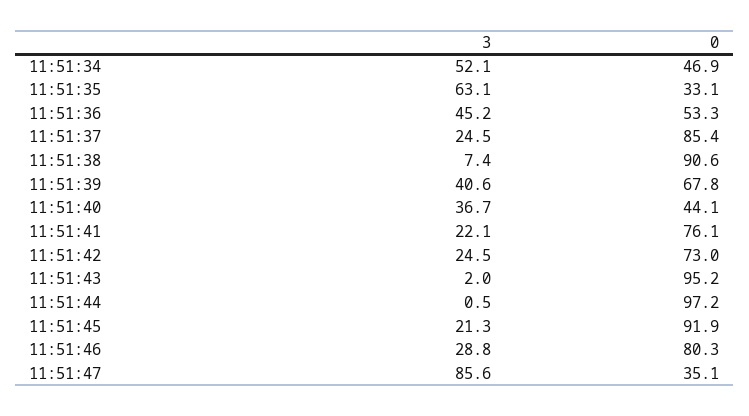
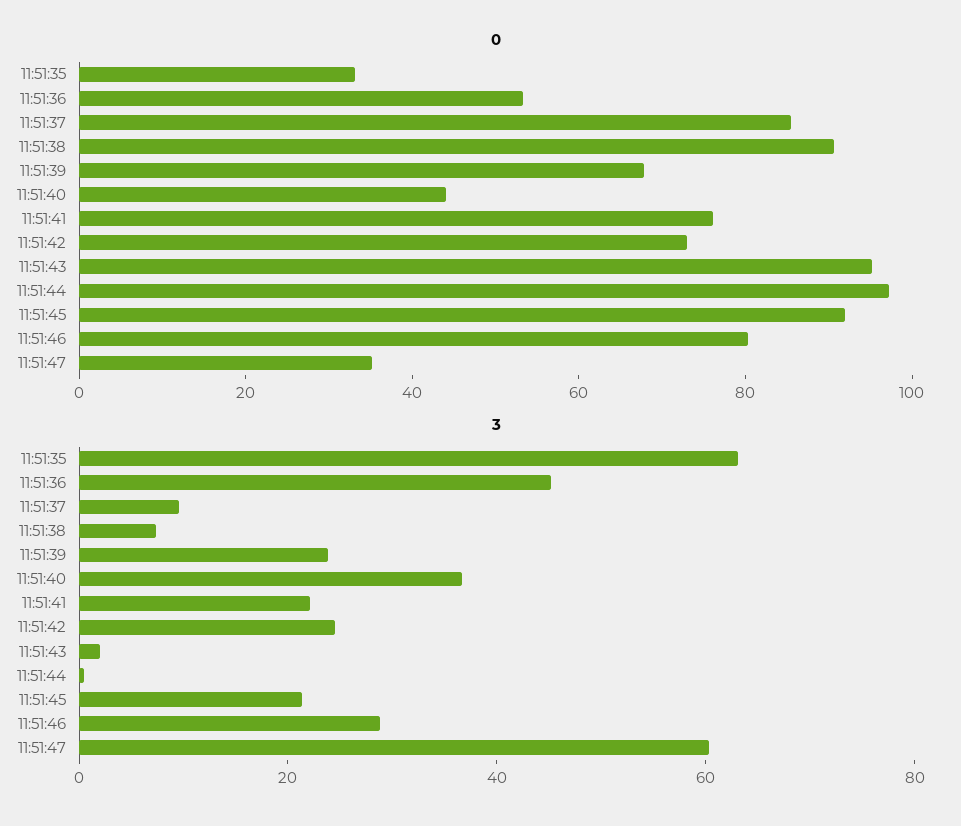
  {
    "3": {
-     "11:51:34": 52.1,
      "11:51:35": 63.1,
      "11:51:36": 45.2,
-     "11:51:37": 24.5,
+     "11:51:37": 10,
      "11:51:38": 7.4,
-     "11:51:39": 40.6,
+     "11:51:39": 25,
      "11:51:40": 36.7,
      "11:51:41": 22.1,
      "11:51:42": 24.5,
      "11:51:43": 2,
      "11:51:44": 0.5,
      "11:51:45": 21.3,
      "11:51:46": 28.8,
-     "11:51:47": 85.6
+     "11:51:47": 60
    },
    "0": {
-     "11:51:34": 46.9,
      "11:51:35": 33.1,
      "11:51:36": 53.3,
      "11:51:37": 85.4,
      "11:51:38": 90.6,
      "11:51:39": 67.8,
      "11:51:40": 44.1,
      "11:51:41": 76.1,
      "11:51:42": 73,
      "11:51:43": 95.2,
      "11:51:44": 97.2,
      "11:51:45": 91.9,
      "11:51:46": 80.3,
      "11:51:47": 35.1
    }
  }

